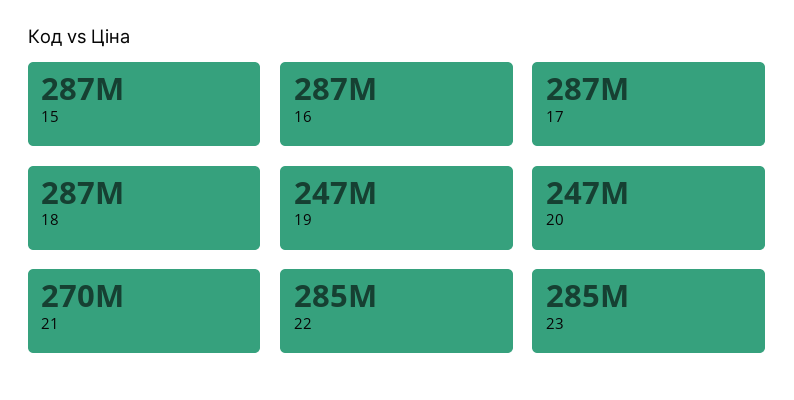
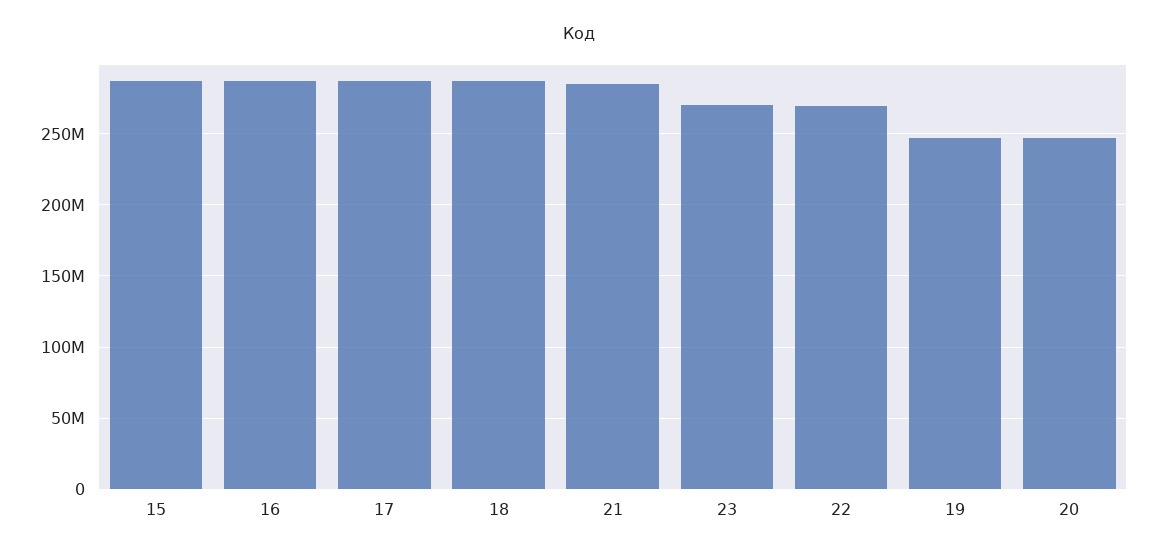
  {
    "15": 287000000,
    "16": 287000000,
    "17": 287000000,
    "18": 287000000,
    "19": 247000000,
    "20": 247000000,
-   "21": 270000000,
+   "21": 285000000,
-   "22": 285000000,
+   "22": 270000000,
-   "23": 285000000
+   "23": 270000000
  }

